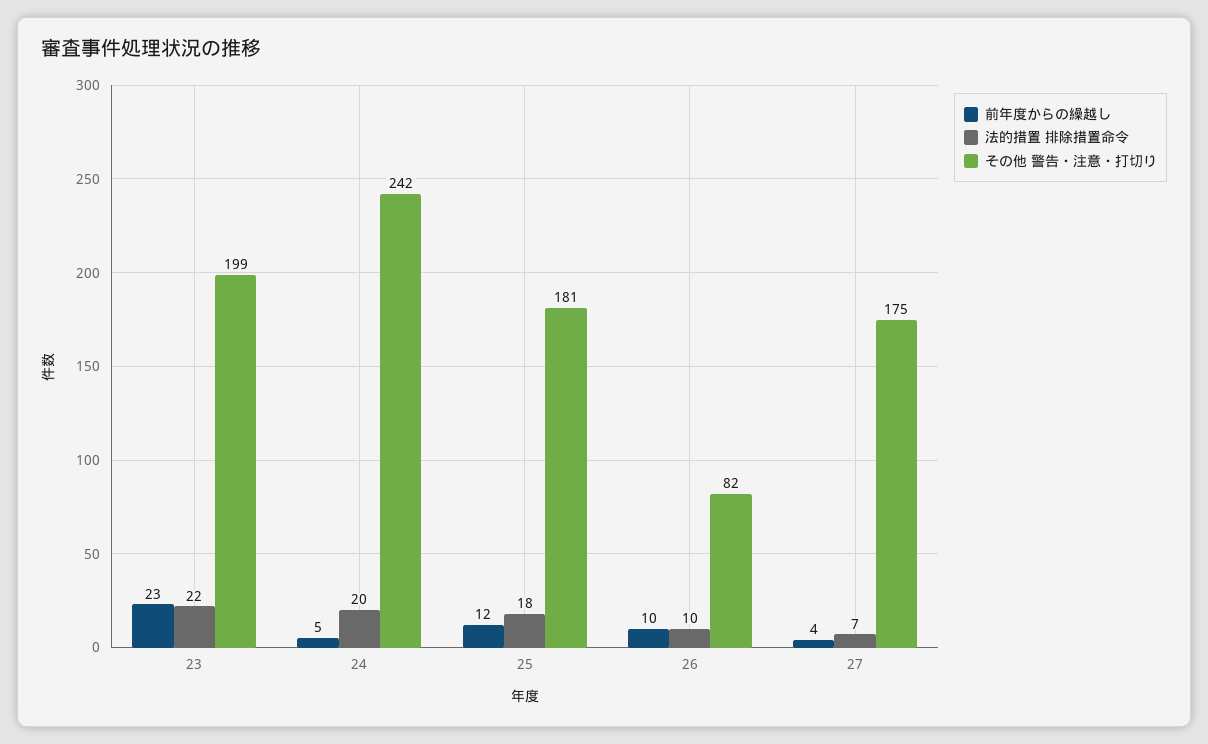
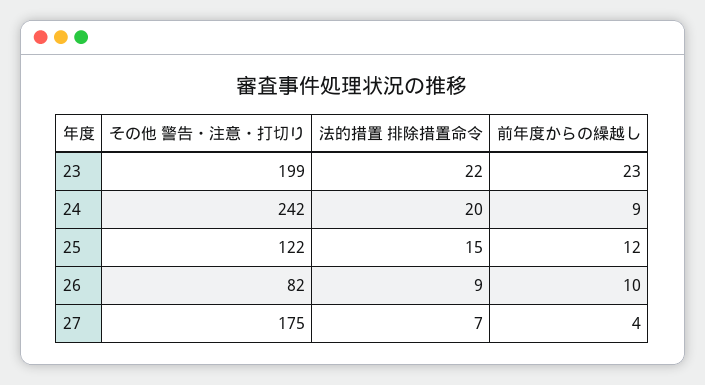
  {
    "前年度からの繰越し": {
      "23": 23,
-     "24": 5,
+     "24": 9,
      "25": 12,
      "26": 10,
      "27": 4
    },
    "法的措置 排除措置命令": {
      "23": 22,
      "24": 20,
-     "25": 18,
+     "25": 15,
-     "26": 10,
+     "26": 9,
      "27": 7
    },
    "その他 警告・注意・打切り": {
      "23": 199,
      "24": 242,
-     "25": 181,
+     "25": 122,
      "26": 82,
      "27": 175
    }
  }

